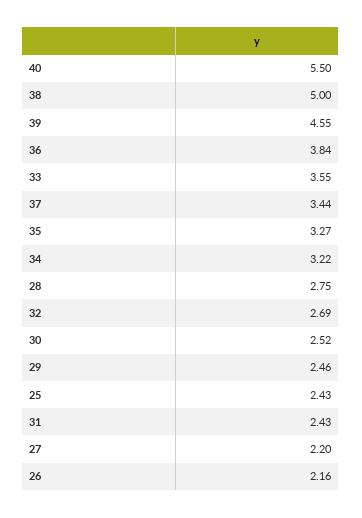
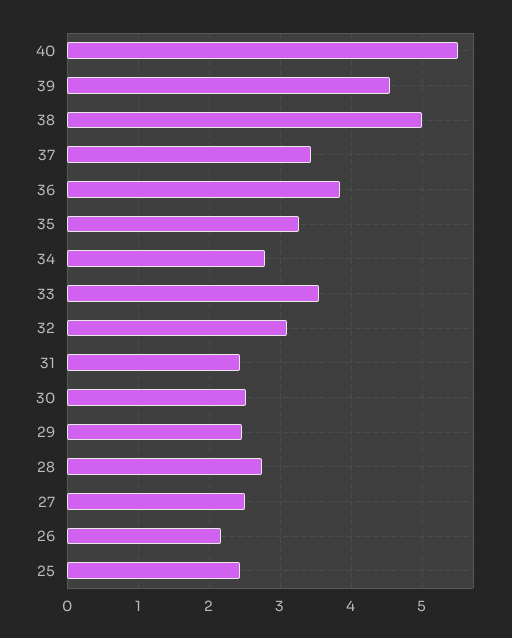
  {
    "40": 5.5,
    "38": 5,
    "39": 4.55,
    "36": 3.84,
    "33": 3.55,
    "37": 3.44,
    "35": 3.27,
-   "34": 3.22,
+   "34": 2.8,
    "28": 2.75,
-   "32": 2.69,
+   "32": 3.1,
    "30": 2.52,
    "29": 2.46,
    "25": 2.43,
    "31": 2.43,
-   "27": 2.2,
+   "27": 2.5,
    "26": 2.16
  }

